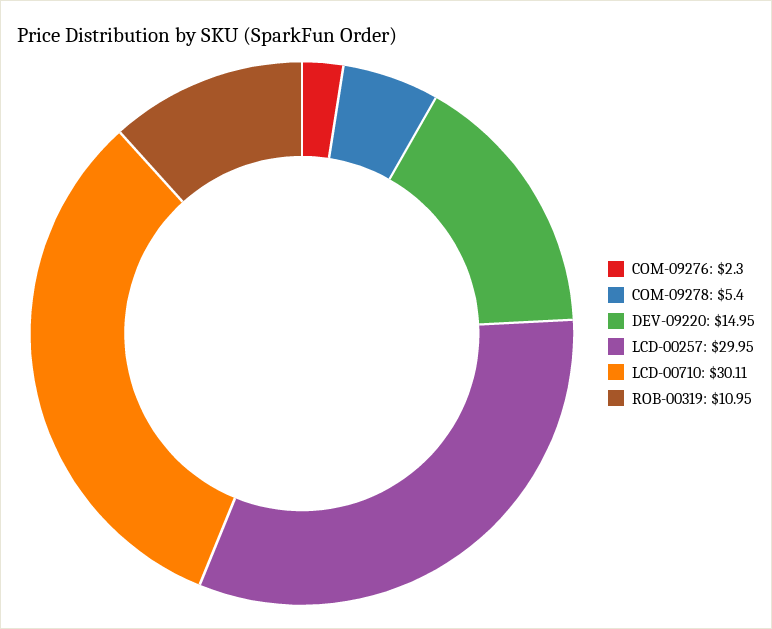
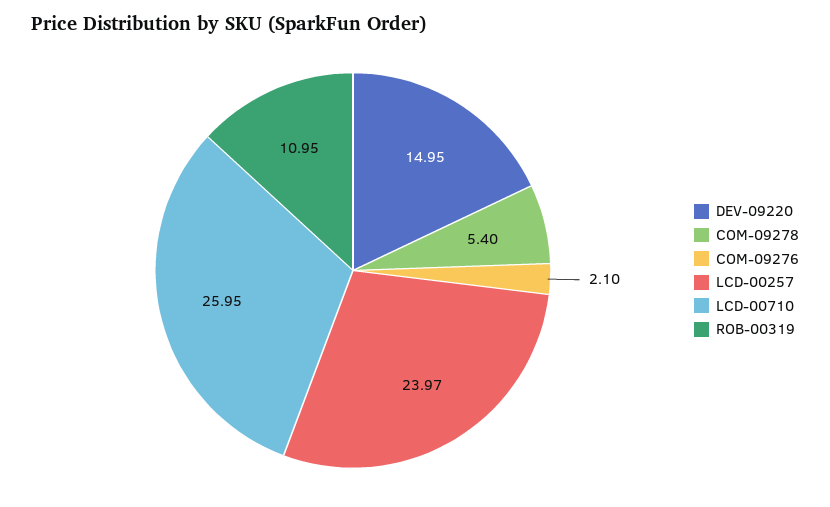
  {
-   "COM-09276": 2.3,
+   "COM-09276": 2.1,
    "COM-09278": 5.4,
    "DEV-09220": 14.95,
-   "LCD-00257": 29.95,
+   "LCD-00257": 23.97,
-   "LCD-00710": 30.11,
+   "LCD-00710": 25.95,
    "ROB-00319": 10.95
  }

